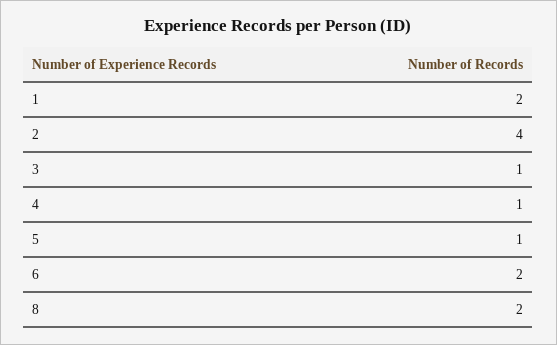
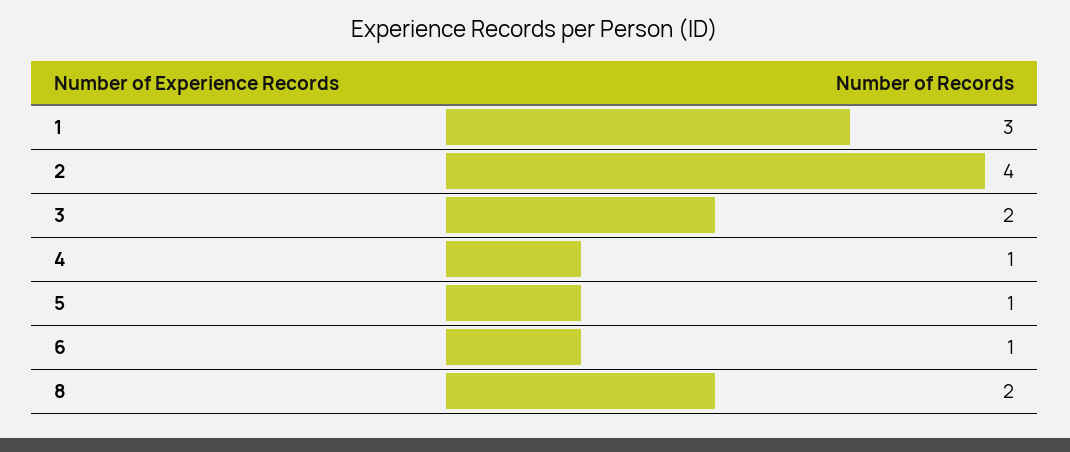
  {
-   "1": 2,
+   "1": 3,
    "2": 4,
-   "3": 1,
+   "3": 2,
    "4": 1,
    "5": 1,
-   "6": 2,
+   "6": 1,
    "8": 2
  }

